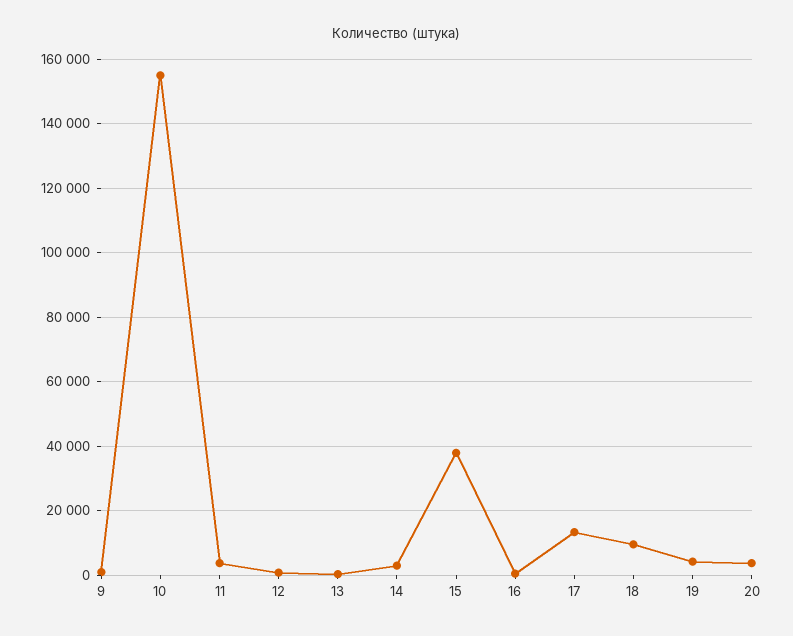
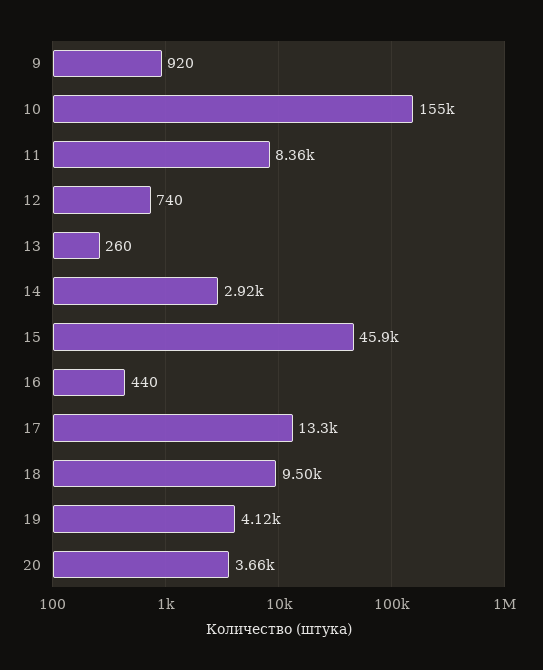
  {
    "9": 920,
    "10": 155000,
-   "11": 4000,
+   "11": 8360,
    "12": 740,
    "13": 260,
    "14": 2920,
-   "15": 38000,
+   "15": 45900,
    "16": 440,
    "17": 13300,
    "18": 9500,
    "19": 4120,
    "20": 3660
  }

